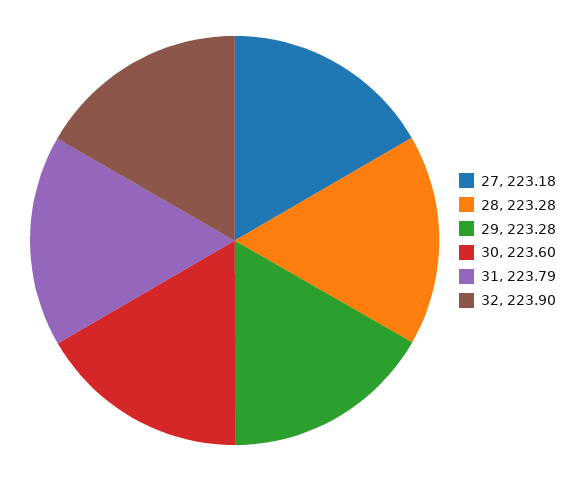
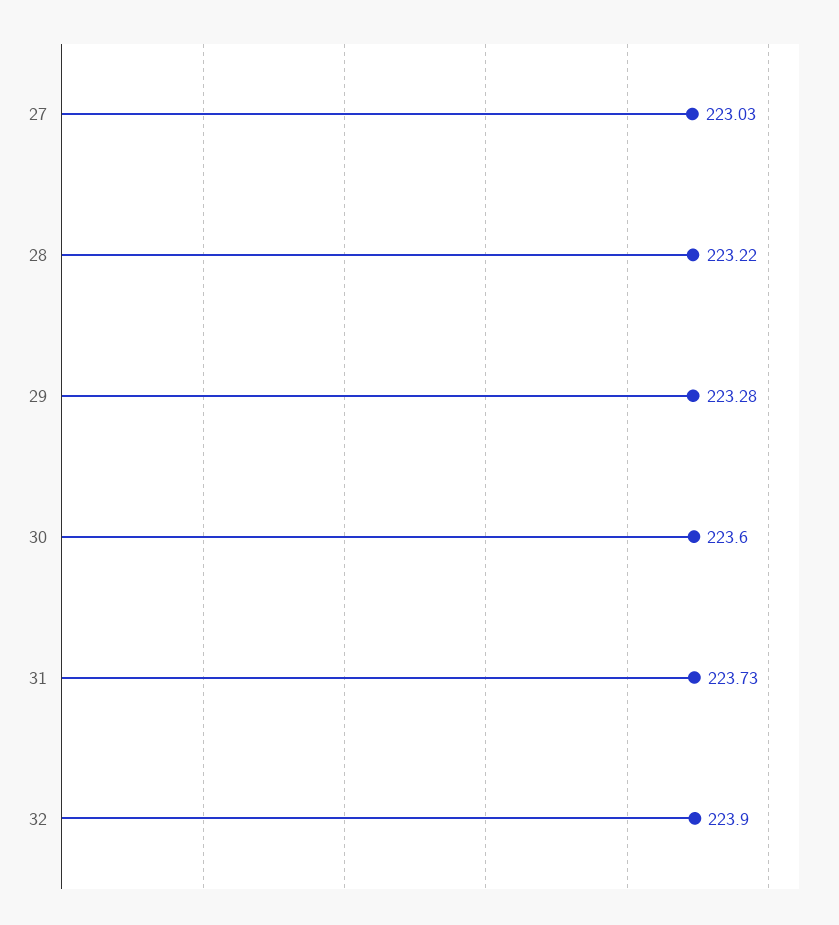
  {
-   "27": 223.18,
+   "27": 223.03,
-   "28": 223.28,
+   "28": 223.22,
    "29": 223.28,
    "30": 223.6,
-   "31": 223.79,
+   "31": 223.73,
    "32": 223.9
  }

